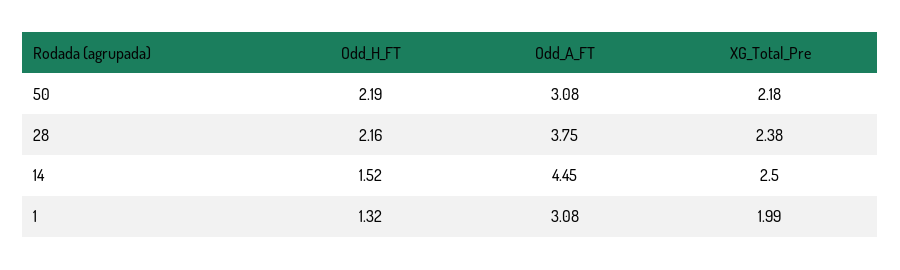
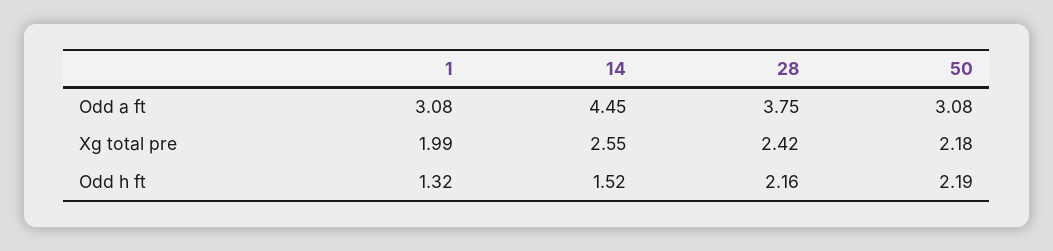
  {
    "Odd_H_FT": {
      "50": 2.19,
      "28": 2.16,
      "14": 1.52,
      "1": 1.32
    },
    "Odd_A_FT": {
      "50": 3.08,
      "28": 3.75,
      "14": 4.45,
      "1": 3.08
    },
    "XG_Total_Pre": {
      "50": 2.18,
-     "28": 2.38,
+     "28": 2.42,
-     "14": 2.5,
+     "14": 2.55,
      "1": 1.99
    }
  }

